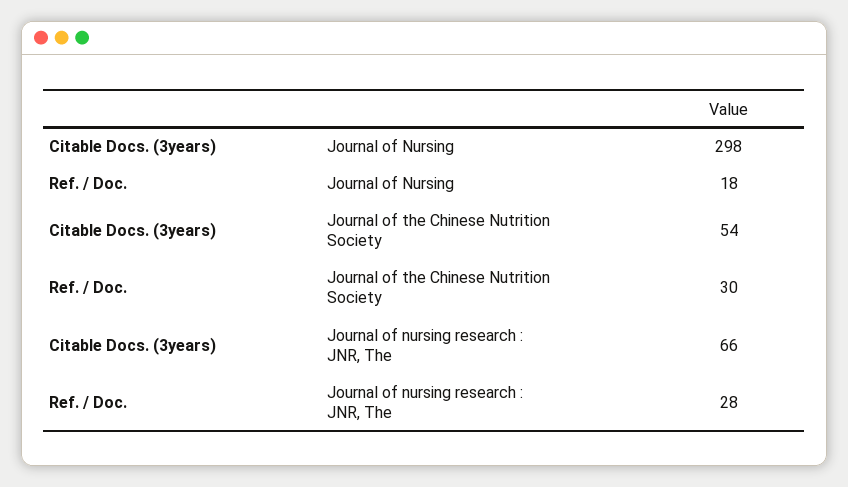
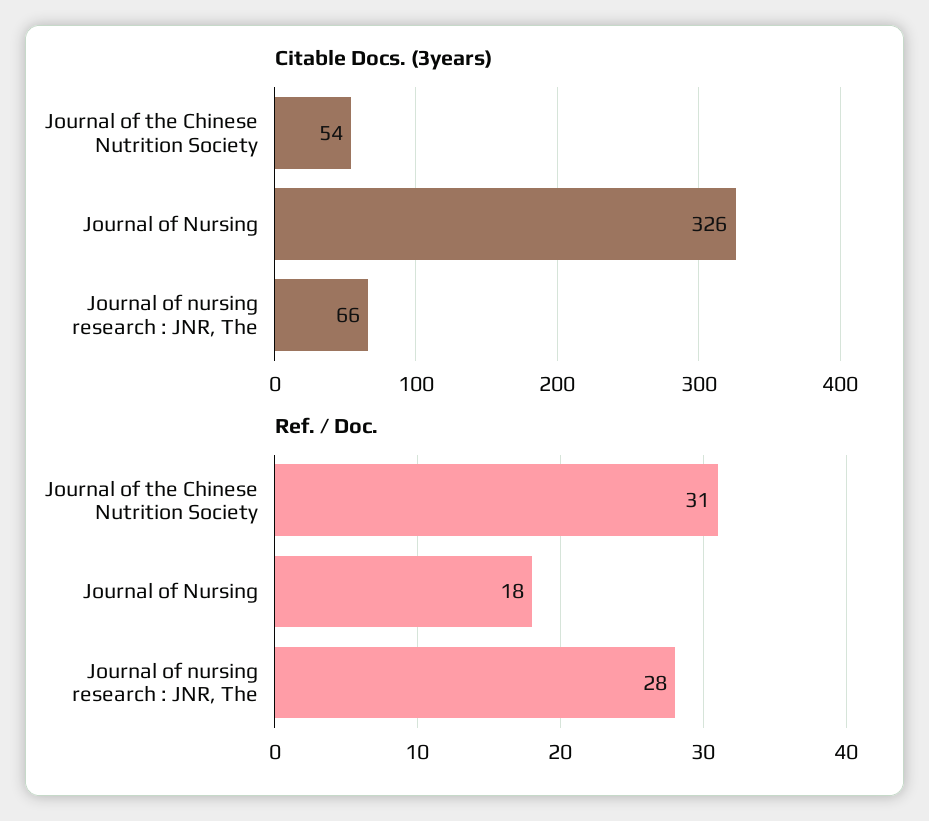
  {
    "Citable Docs. (3years)": {
-     "Journal of Nursing": 298,
+     "Journal of Nursing": 326,
      "Journal of the Chinese Nutrition Society": 54,
      "Journal of nursing research : JNR, The": 66
    },
    "Ref. / Doc.": {
      "Journal of Nursing": 18,
-     "Journal of the Chinese Nutrition Society": 30,
+     "Journal of the Chinese Nutrition Society": 31,
      "Journal of nursing research : JNR, The": 28
    }
  }

